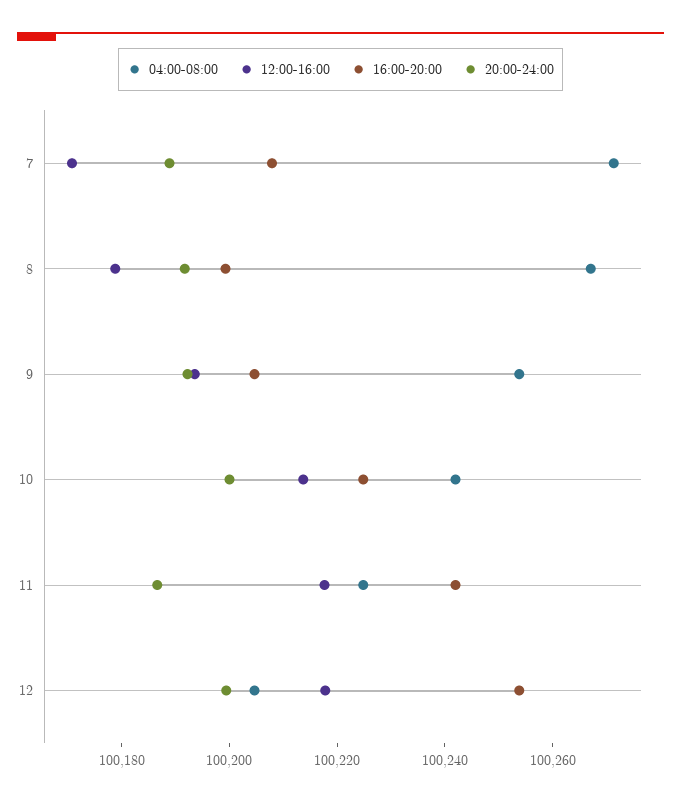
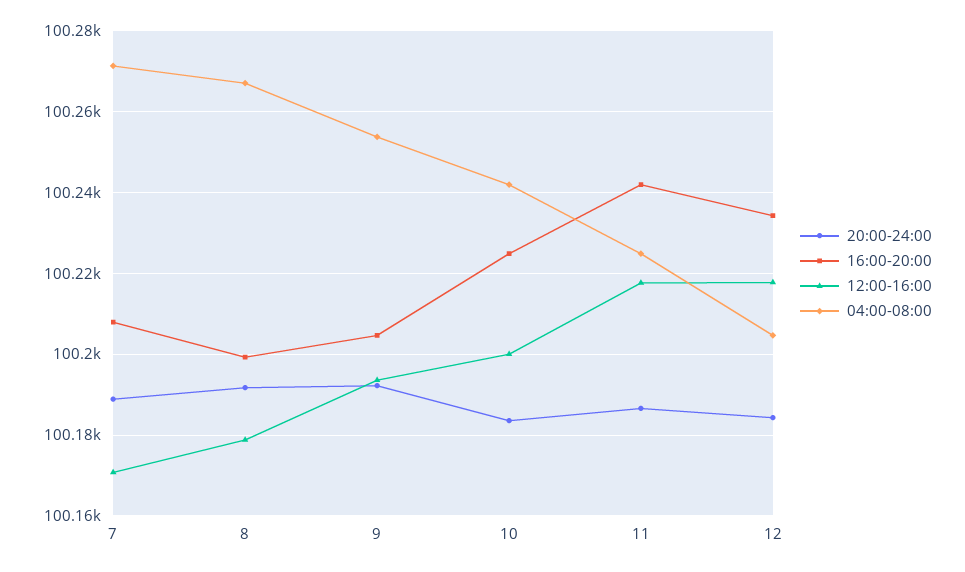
  {
    "04:00-08:00": {
      "7": 100272,
      "8": 100268,
      "9": 100254,
      "10": 100242,
      "11": 100224,
      "12": 100204
    },
    "12:00-16:00": {
      "7": 100170,
      "8": 100178,
      "9": 100194,
-     "10": 100215,
+     "10": 100200,
      "11": 100218,
      "12": 100218
    },
    "16:00-20:00": {
      "7": 100208,
      "8": 100200,
      "9": 100204,
      "10": 100224,
      "11": 100242,
-     "12": 100255
+     "12": 100234
    },
    "20:00-24:00": {
      "7": 100188,
      "8": 100192,
      "9": 100192,
-     "10": 100200,
+     "10": 100184,
      "11": 100186,
-     "12": 100200
+     "12": 100184
    }
  }

